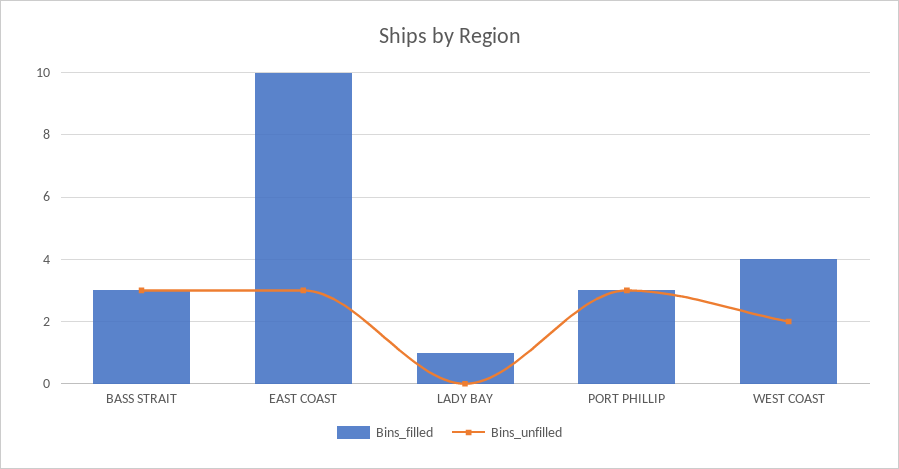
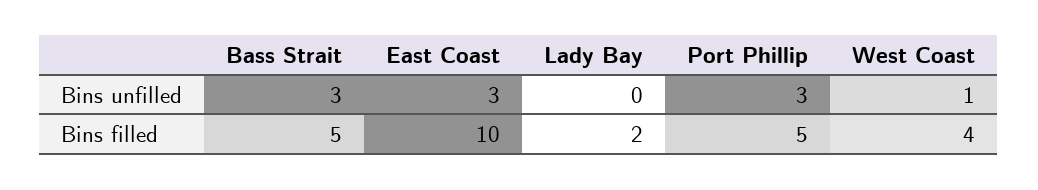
  {
    "Bins_filled": {
-     "BASS STRAIT": 3,
+     "BASS STRAIT": 5,
      "EAST COAST": 10,
-     "LADY BAY": 1,
+     "LADY BAY": 2,
-     "PORT PHILLIP": 3,
+     "PORT PHILLIP": 5,
      "WEST COAST": 4
    },
    "Bins_unfilled": {
      "BASS STRAIT": 3,
      "EAST COAST": 3,
      "LADY BAY": 0,
      "PORT PHILLIP": 3,
-     "WEST COAST": 2
+     "WEST COAST": 1
    }
  }

